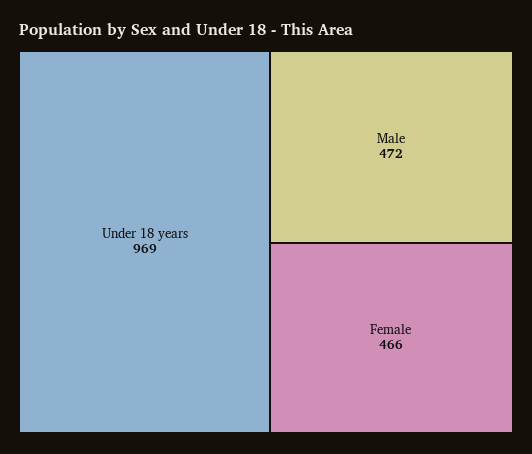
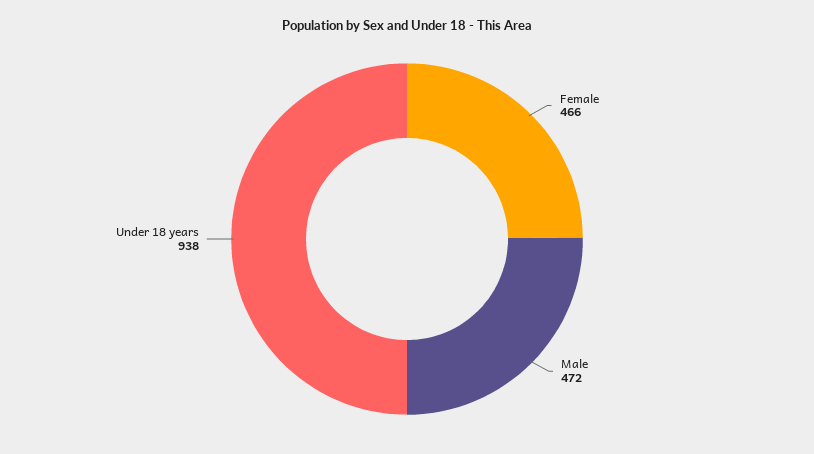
  {
-   "Under 18 years": 969,
+   "Under 18 years": 938,
    "Male": 472,
    "Female": 466
  }

